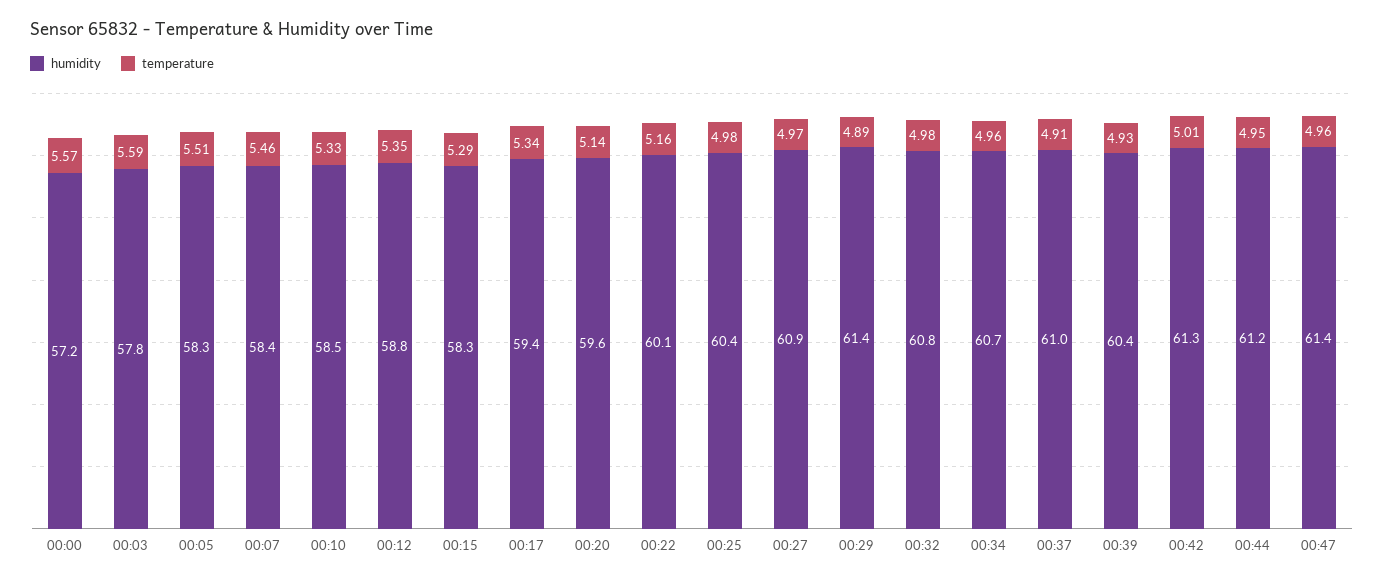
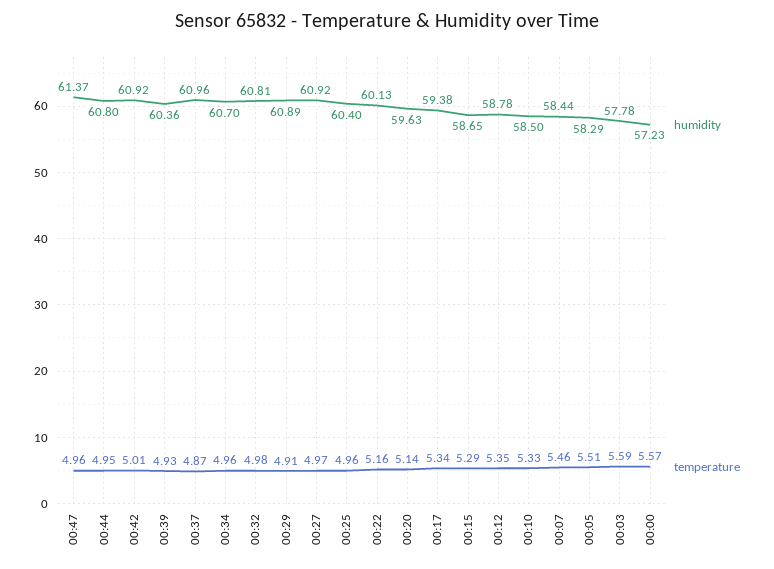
  {
    "humidity": {
      "00:00": 57.23,
      "00:03": 57.78,
      "00:05": 58.29,
      "00:07": 58.44,
      "00:10": 58.5,
      "00:12": 58.78,
-     "00:15": 58.3,
+     "00:15": 58.65,
      "00:17": 59.38,
      "00:20": 59.63,
      "00:22": 60.13,
      "00:25": 60.4,
      "00:27": 60.92,
-     "00:29": 61.4,
+     "00:29": 60.89,
      "00:32": 60.81,
      "00:34": 60.7,
      "00:37": 60.96,
      "00:39": 60.36,
-     "00:42": 61.3,
+     "00:42": 60.92,
-     "00:44": 61.2,
+     "00:44": 60.8,
      "00:47": 61.37
    },
    "temperature": {
      "00:00": 5.57,
      "00:03": 5.59,
      "00:05": 5.51,
      "00:07": 5.46,
      "00:10": 5.33,
      "00:12": 5.35,
      "00:15": 5.29,
      "00:17": 5.34,
      "00:20": 5.14,
      "00:22": 5.16,
-     "00:25": 4.98,
+     "00:25": 4.96,
      "00:27": 4.97,
-     "00:29": 4.89,
+     "00:29": 4.91,
      "00:32": 4.98,
      "00:34": 4.96,
-     "00:37": 4.91,
+     "00:37": 4.87,
      "00:39": 4.93,
      "00:42": 5.01,
      "00:44": 4.95,
      "00:47": 4.96
    }
  }

